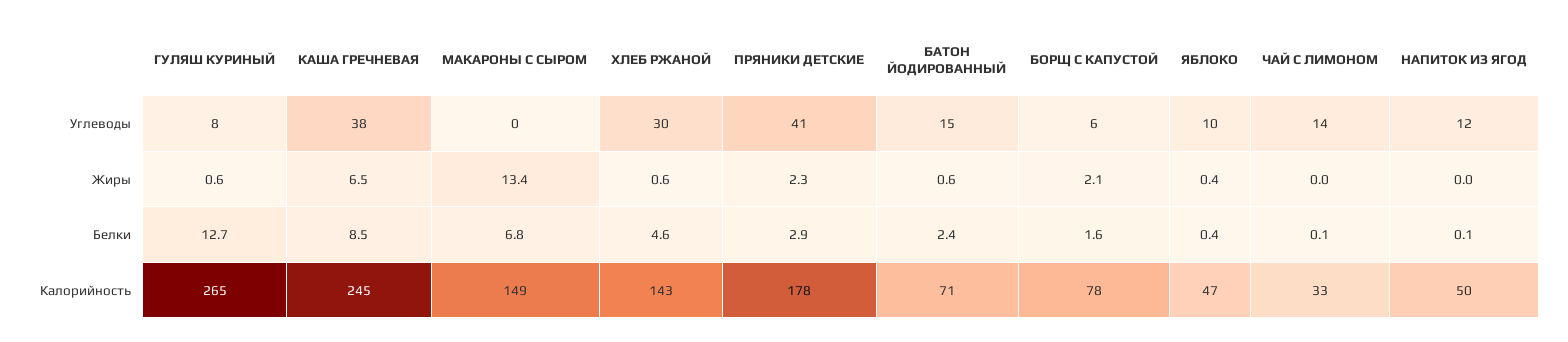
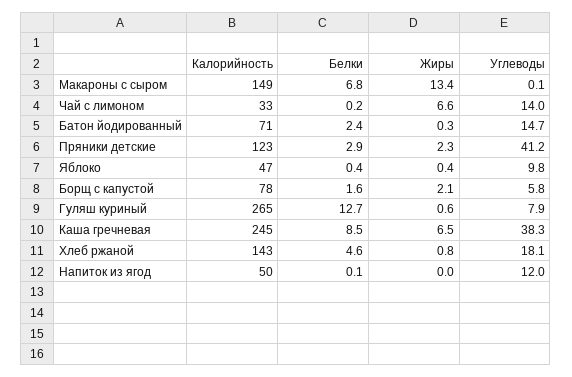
  {
    "ГУЛЯШ КУРИНЫЙ": {
      "Углеводы": 7.9,
      "Жиры": 0.6,
      "Белки": 12.7,
      "Калорийность": 265
    },
    "КАША ГРЕЧНЕВАЯ": {
      "Углеводы": 38.3,
      "Жиры": 6.5,
      "Белки": 8.5,
      "Калорийность": 245
    },
    "МАКАРОНЫ С СЫРОМ": {
      "Углеводы": 0.1,
      "Жиры": 13.4,
      "Белки": 6.8,
      "Калорийность": 149
    },
    "ХЛЕБ РЖАНОЙ": {
-     "Углеводы": 30,
+     "Углеводы": 18.1,
-     "Жиры": 0.6,
+     "Жиры": 0.8,
      "Белки": 4.6,
      "Калорийность": 143
    },
    "ПРЯНИКИ ДЕТСКИЕ": {
      "Углеводы": 41.2,
      "Жиры": 2.3,
      "Белки": 2.9,
-     "Калорийность": 178
+     "Калорийность": 123
    },
    "БАТОН ЙОДИРОВАННЫЙ": {
      "Углеводы": 14.7,
-     "Жиры": 0.6,
+     "Жиры": 0.3,
      "Белки": 2.4,
      "Калорийность": 71
    },
    "БОРЩ С КАПУСТОЙ": {
      "Углеводы": 5.8,
      "Жиры": 2.1,
      "Белки": 1.6,
      "Калорийность": 78
    },
    "ЯБЛОКО": {
      "Углеводы": 9.8,
      "Жиры": 0.4,
      "Белки": 0.4,
      "Калорийность": 47
    },
    "ЧАЙ С ЛИМОНОМ": {
      "Углеводы": 14,
-     "Жиры": 0,
+     "Жиры": 6.6,
-     "Белки": 0.1,
+     "Белки": 0.2,
      "Калорийность": 33
    },
    "НАПИТОК ИЗ ЯГОД": {
      "Углеводы": 12,
      "Жиры": 0,
      "Белки": 0.1,
      "Калорийность": 50
    }
  }

